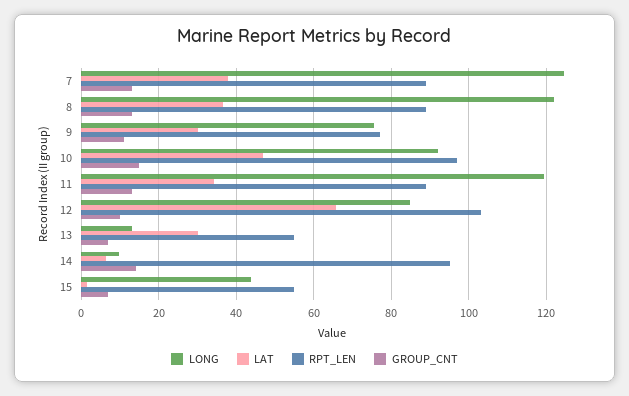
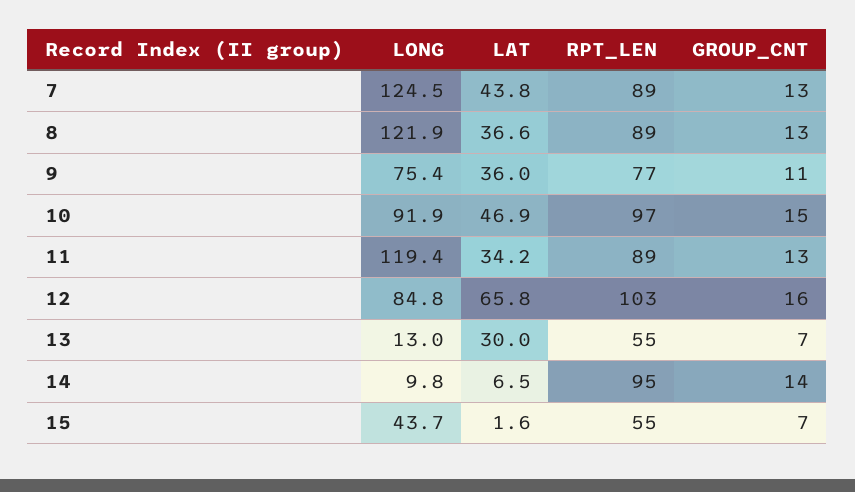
  {
    "LONG": {
      "7": 124.5,
      "8": 121.9,
      "9": 75.4,
      "10": 91.9,
      "11": 119.4,
      "12": 84.8,
      "13": 13,
      "14": 9.8,
      "15": 43.7
    },
    "LAT": {
-     "7": 38,
+     "7": 43.8,
      "8": 36.6,
-     "9": 30,
+     "9": 36,
      "10": 46.9,
      "11": 34.2,
      "12": 65.8,
      "13": 30,
      "14": 6.5,
      "15": 1.6
    },
    "RPT_LEN": {
      "7": 89,
      "8": 89,
      "9": 77,
      "10": 97,
      "11": 89,
      "12": 103,
      "13": 55,
      "14": 95,
      "15": 55
    },
    "GROUP_CNT": {
      "7": 13,
      "8": 13,
      "9": 11,
      "10": 15,
      "11": 13,
-     "12": 10,
+     "12": 16,
      "13": 7,
      "14": 14,
      "15": 7
    }
  }

